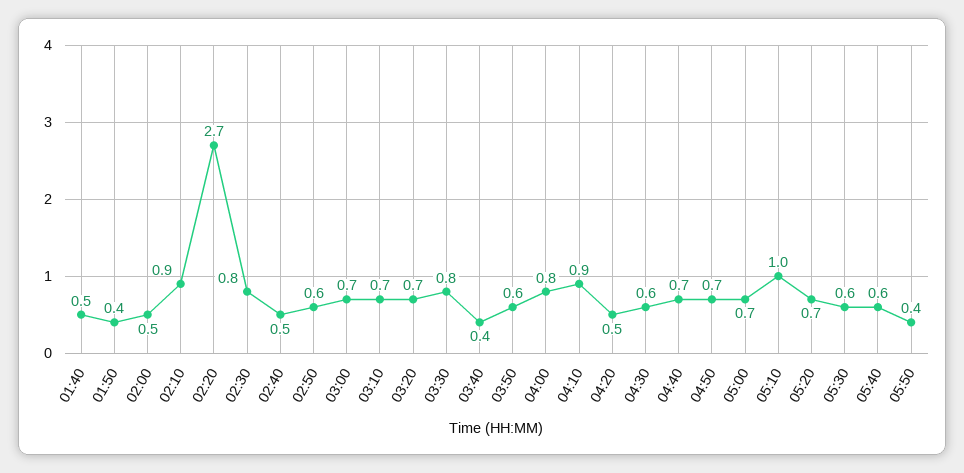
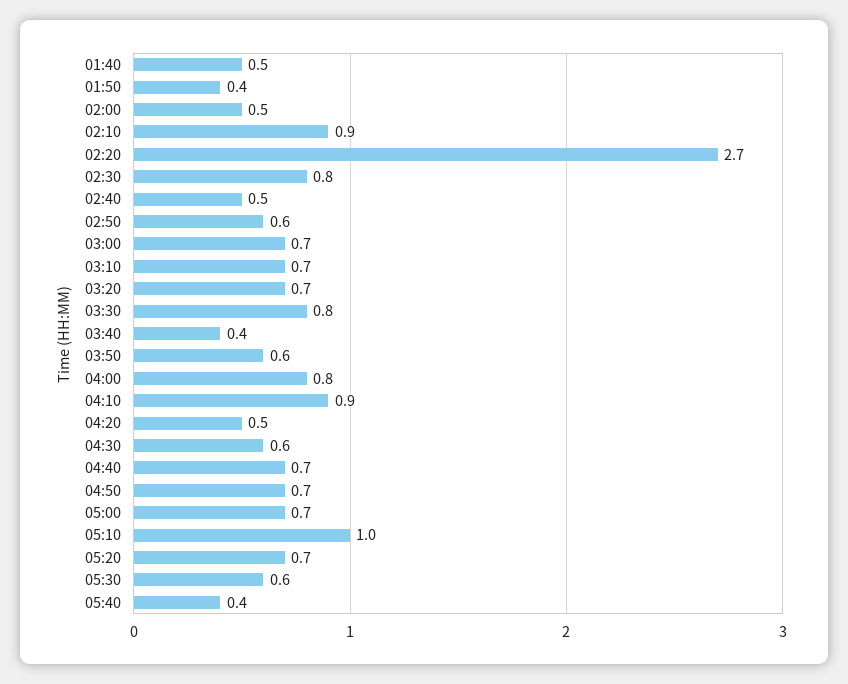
  {
    "01:40": 0.5,
    "01:50": 0.4,
    "02:00": 0.5,
    "02:10": 0.9,
    "02:20": 2.7,
    "02:30": 0.8,
    "02:40": 0.5,
    "02:50": 0.6,
    "03:00": 0.7,
    "03:10": 0.7,
    "03:20": 0.7,
    "03:30": 0.8,
    "03:40": 0.4,
    "03:50": 0.6,
    "04:00": 0.8,
    "04:10": 0.9,
    "04:20": 0.5,
    "04:30": 0.6,
    "04:40": 0.7,
    "04:50": 0.7,
    "05:00": 0.7,
    "05:10": 1,
    "05:20": 0.7,
    "05:30": 0.6,
-   "05:40": 0.6,
+   "05:40": 0.4
-   "05:50": 0.4
  }

